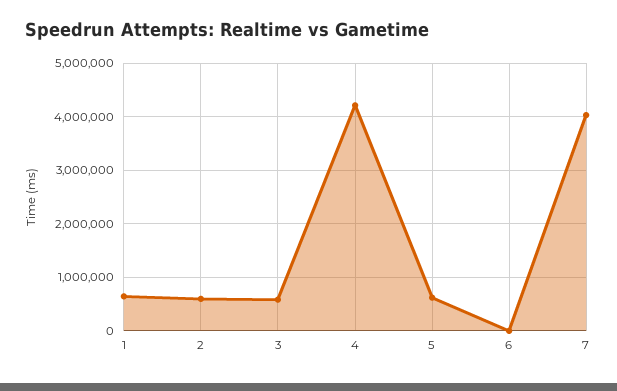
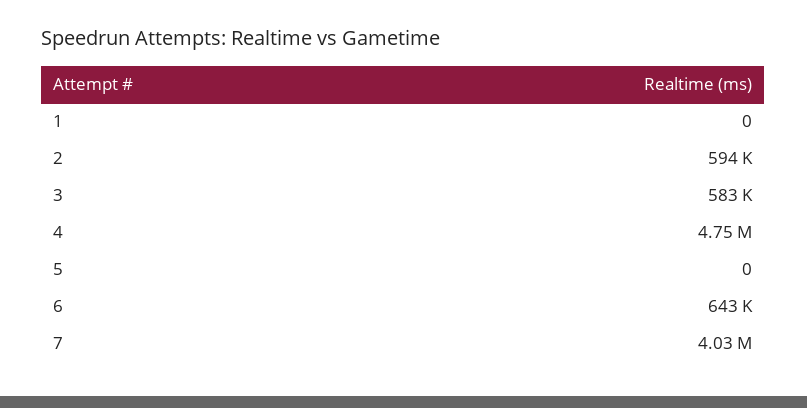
  {
-   "1": 600000,
+   "1": 0,
    "2": 594000,
    "3": 583000,
-   "4": 4200000,
+   "4": 4750000,
-   "5": 600000,
+   "5": 0,
-   "6": 0,
+   "6": 643000,
    "7": 4030000
  }

